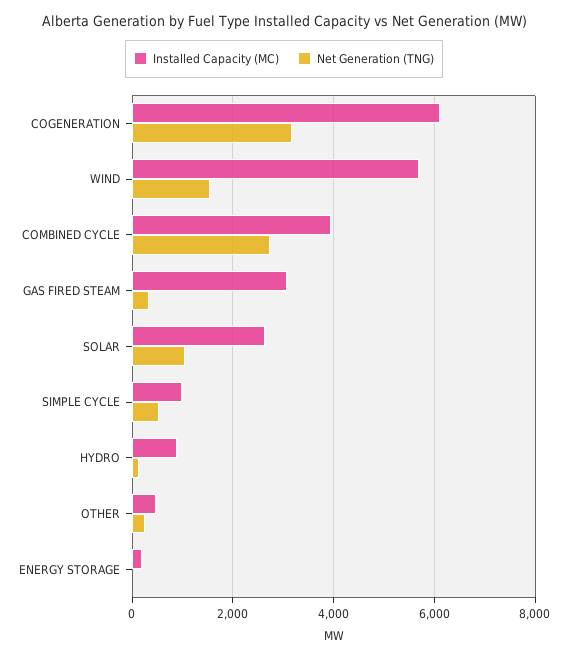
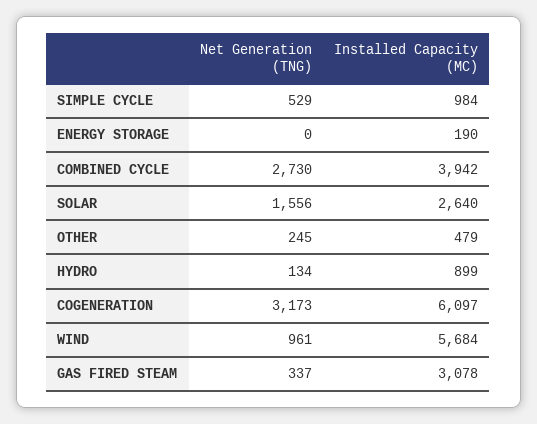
  {
    "Installed Capacity (MC)": {
      "COGENERATION": 6097,
      "WIND": 5684,
      "COMBINED CYCLE": 3942,
      "GAS FIRED STEAM": 3078,
      "SOLAR": 2640,
      "SIMPLE CYCLE": 984,
      "HYDRO": 899,
      "OTHER": 479,
      "ENERGY STORAGE": 190
    },
    "Net Generation (TNG)": {
      "COGENERATION": 3173,
-     "WIND": 1600,
+     "WIND": 961,
      "COMBINED CYCLE": 2730,
      "GAS FIRED STEAM": 337,
-     "SOLAR": 1000,
+     "SOLAR": 1556,
      "SIMPLE CYCLE": 529,
      "HYDRO": 134,
      "OTHER": 245,
      "ENERGY STORAGE": 0
    }
  }

